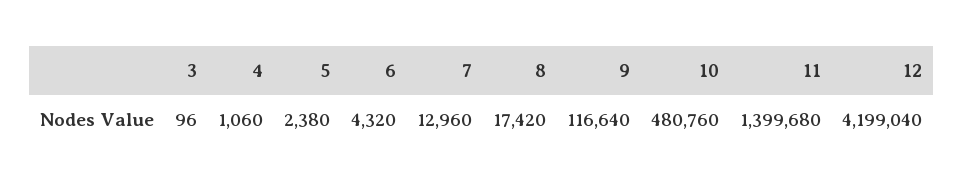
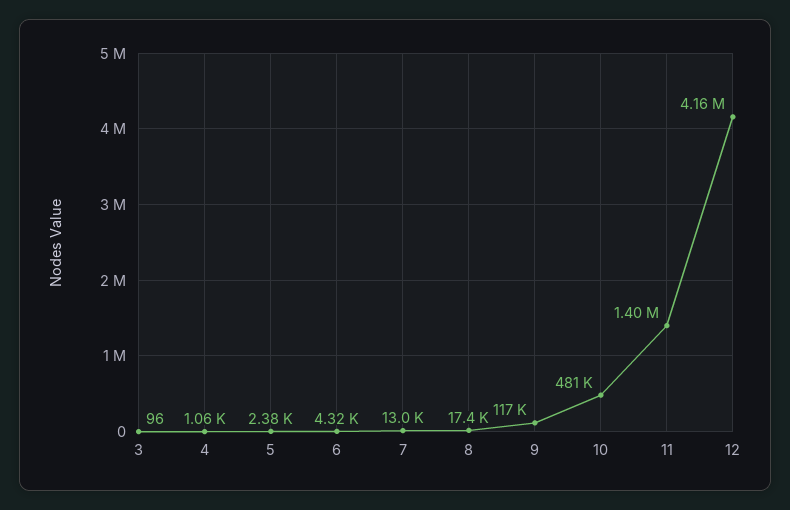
  {
    "3": 96,
    "4": 1060,
    "5": 2380,
    "6": 4320,
    "7": 12960,
    "8": 17420,
    "9": 116640,
    "10": 480760,
    "11": 1399680,
-   "12": 4199040
+   "12": 4160000
  }

